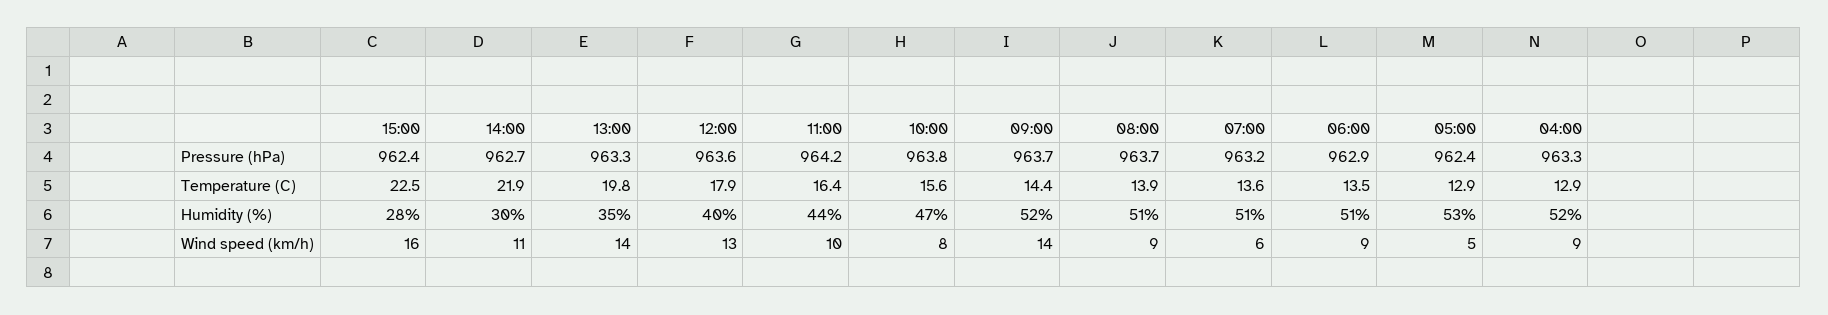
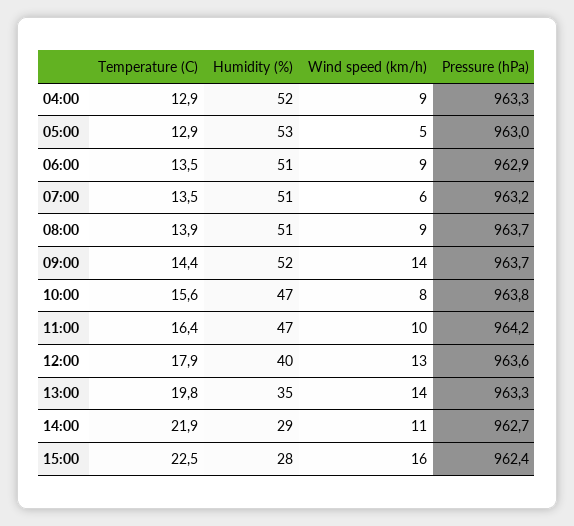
  {
    "15:00": {
      "Pressure (hPa)": 962.4,
      "Temperature (C)": 22.5,
      "Humidity (%)": 28,
      "Wind speed (km/h)": 16
    },
    "14:00": {
      "Pressure (hPa)": 962.7,
      "Temperature (C)": 21.9,
-     "Humidity (%)": 30,
+     "Humidity (%)": 29,
      "Wind speed (km/h)": 11
    },
    "13:00": {
      "Pressure (hPa)": 963.3,
      "Temperature (C)": 19.8,
      "Humidity (%)": 35,
      "Wind speed (km/h)": 14
    },
    "12:00": {
      "Pressure (hPa)": 963.6,
      "Temperature (C)": 17.9,
      "Humidity (%)": 40,
      "Wind speed (km/h)": 13
    },
    "11:00": {
      "Pressure (hPa)": 964.2,
      "Temperature (C)": 16.4,
-     "Humidity (%)": 44,
+     "Humidity (%)": 47,
      "Wind speed (km/h)": 10
    },
    "10:00": {
      "Pressure (hPa)": 963.8,
      "Temperature (C)": 15.6,
      "Humidity (%)": 47,
      "Wind speed (km/h)": 8
    },
    "09:00": {
      "Pressure (hPa)": 963.7,
      "Temperature (C)": 14.4,
      "Humidity (%)": 52,
      "Wind speed (km/h)": 14
    },
    "08:00": {
      "Pressure (hPa)": 963.7,
      "Temperature (C)": 13.9,
      "Humidity (%)": 51,
      "Wind speed (km/h)": 9
    },
    "07:00": {
      "Pressure (hPa)": 963.2,
-     "Temperature (C)": 13.6,
+     "Temperature (C)": 13.5,
      "Humidity (%)": 51,
      "Wind speed (km/h)": 6
    },
    "06:00": {
      "Pressure (hPa)": 962.9,
      "Temperature (C)": 13.5,
      "Humidity (%)": 51,
      "Wind speed (km/h)": 9
    },
    "05:00": {
-     "Pressure (hPa)": 962.4,
+     "Pressure (hPa)": 963,
      "Temperature (C)": 12.9,
      "Humidity (%)": 53,
      "Wind speed (km/h)": 5
    },
    "04:00": {
      "Pressure (hPa)": 963.3,
      "Temperature (C)": 12.9,
      "Humidity (%)": 52,
      "Wind speed (km/h)": 9
    }
  }

